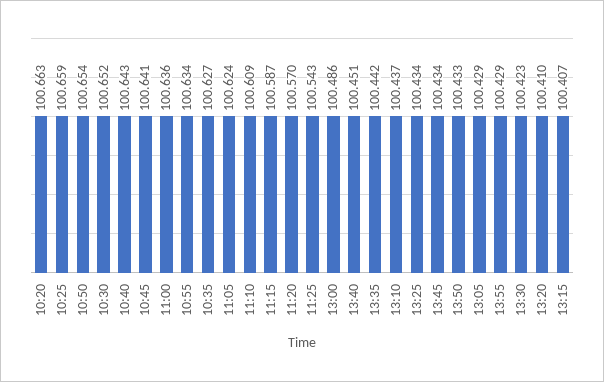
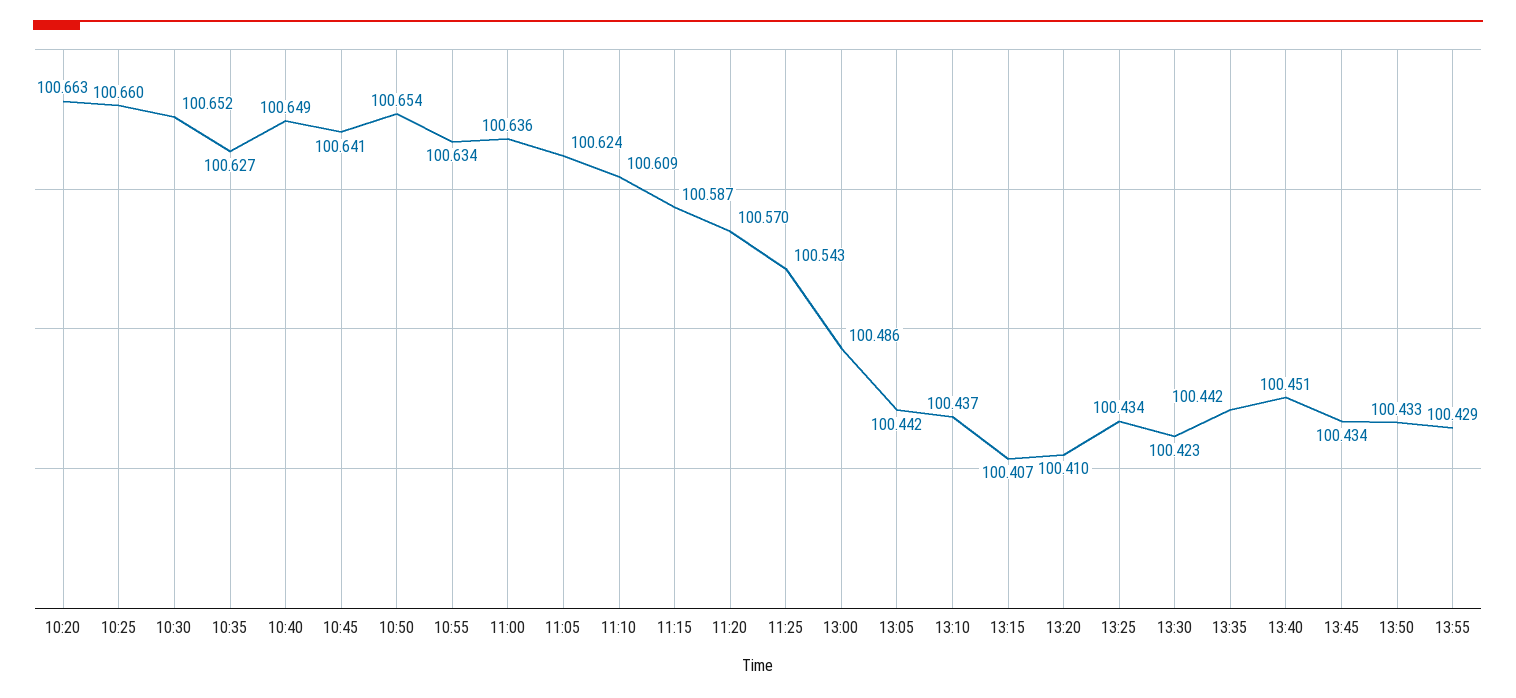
  {
    "10:20": 100.663,
-   "10:25": 100.659,
+   "10:25": 100.66,
    "10:50": 100.654,
    "10:30": 100.652,
-   "10:40": 100.643,
+   "10:40": 100.649,
    "10:45": 100.641,
    "11:00": 100.636,
    "10:55": 100.634,
    "10:35": 100.627,
    "11:05": 100.624,
    "11:10": 100.609,
    "11:15": 100.587,
    "11:20": 100.57,
    "11:25": 100.543,
    "13:00": 100.486,
    "13:40": 100.451,
    "13:35": 100.442,
    "13:10": 100.437,
    "13:25": 100.434,
    "13:45": 100.434,
    "13:50": 100.433,
-   "13:05": 100.429,
+   "13:05": 100.442,
    "13:55": 100.429,
    "13:30": 100.423,
    "13:20": 100.41,
    "13:15": 100.407
  }

